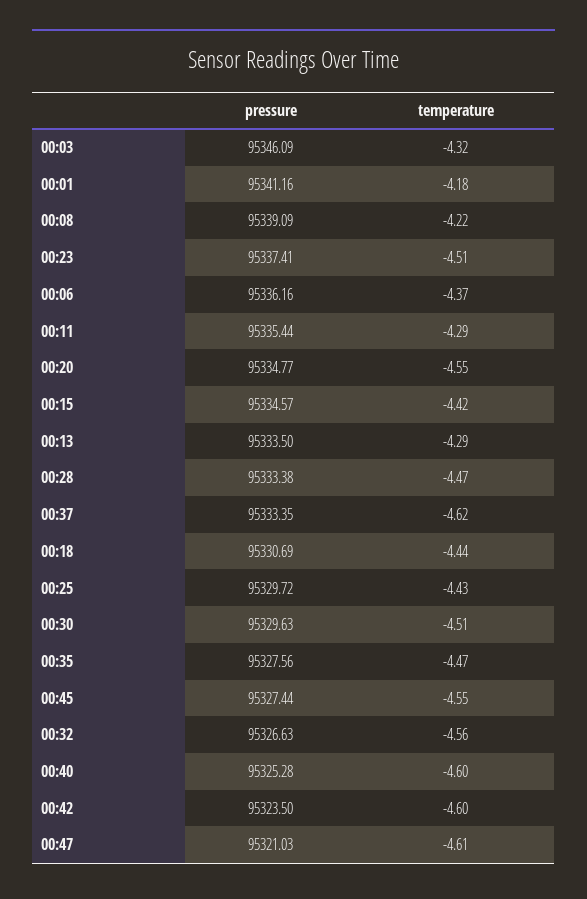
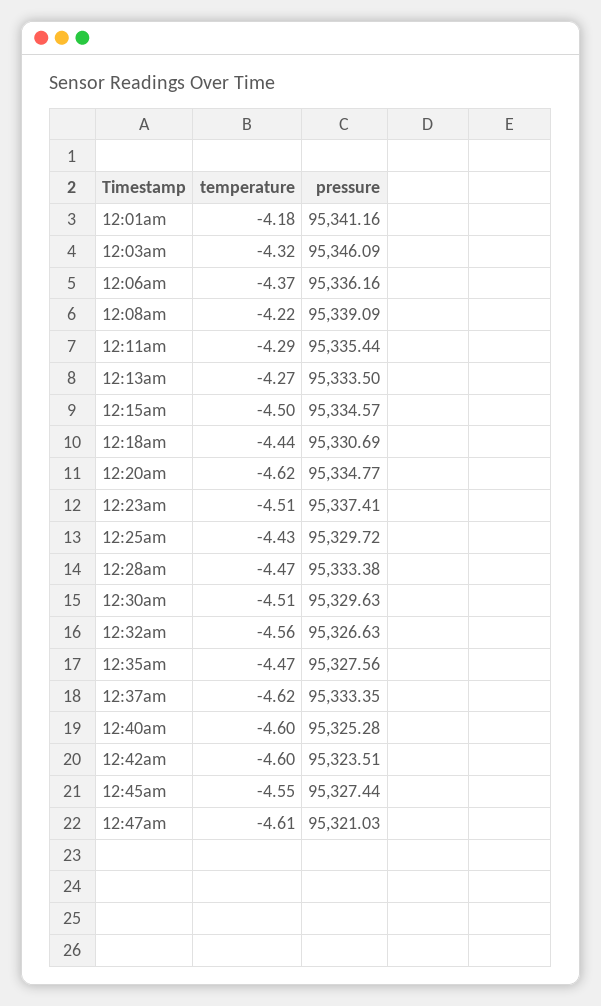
  {
    "pressure": {
      "00:03": 95346.09,
      "00:01": 95341.16,
      "00:08": 95339.09,
      "00:23": 95337.41,
      "00:06": 95336.16,
      "00:11": 95335.44,
      "00:20": 95334.77,
      "00:15": 95334.57,
      "00:13": 95333.5,
      "00:28": 95333.38,
      "00:37": 95333.35,
      "00:18": 95330.69,
      "00:25": 95329.72,
      "00:30": 95329.63,
      "00:35": 95327.56,
      "00:45": 95327.44,
      "00:32": 95326.63,
      "00:40": 95325.28,
-     "00:42": 95323.5,
+     "00:42": 95323.51,
      "00:47": 95321.03
    },
    "temperature": {
      "00:03": -4.32,
      "00:01": -4.18,
      "00:08": -4.22,
      "00:23": -4.51,
      "00:06": -4.37,
      "00:11": -4.29,
-     "00:20": -4.55,
+     "00:20": -4.62,
-     "00:15": -4.42,
+     "00:15": -4.5,
-     "00:13": -4.29,
+     "00:13": -4.27,
      "00:28": -4.47,
      "00:37": -4.62,
      "00:18": -4.44,
      "00:25": -4.43,
      "00:30": -4.51,
      "00:35": -4.47,
      "00:45": -4.55,
      "00:32": -4.56,
      "00:40": -4.6,
      "00:42": -4.6,
      "00:47": -4.61
    }
  }

